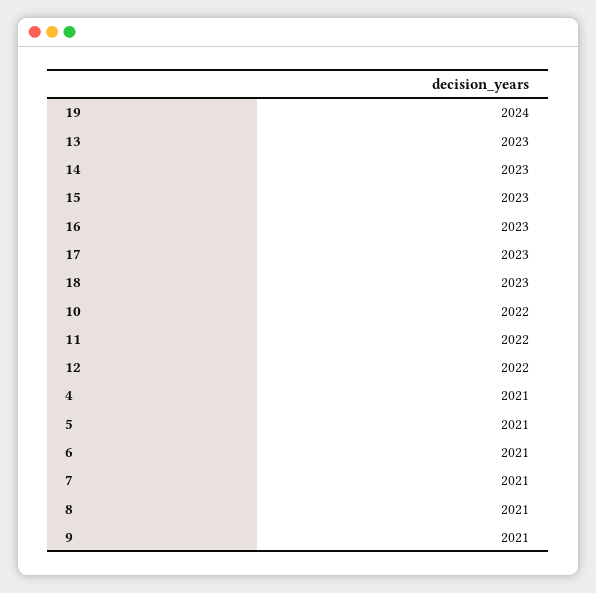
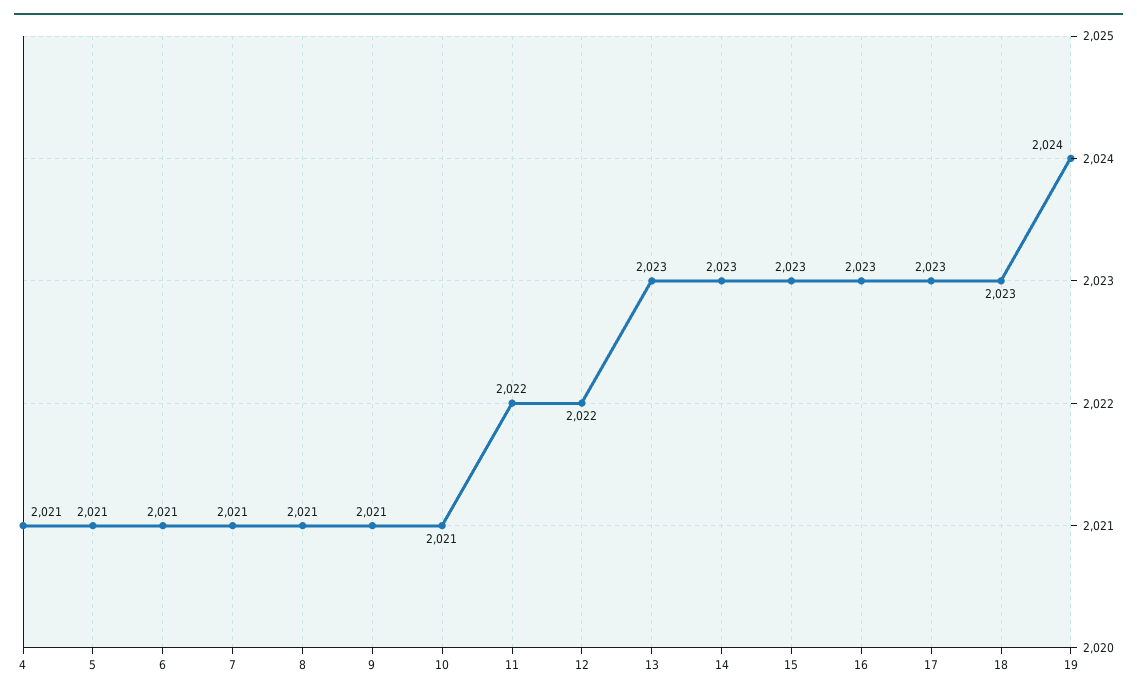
  {
    "19": 2024,
    "13": 2023,
    "14": 2023,
    "15": 2023,
    "16": 2023,
    "17": 2023,
    "18": 2023,
-   "10": 2022,
+   "10": 2021,
    "11": 2022,
    "12": 2022,
    "4": 2021,
    "5": 2021,
    "6": 2021,
    "7": 2021,
    "8": 2021,
    "9": 2021
  }

